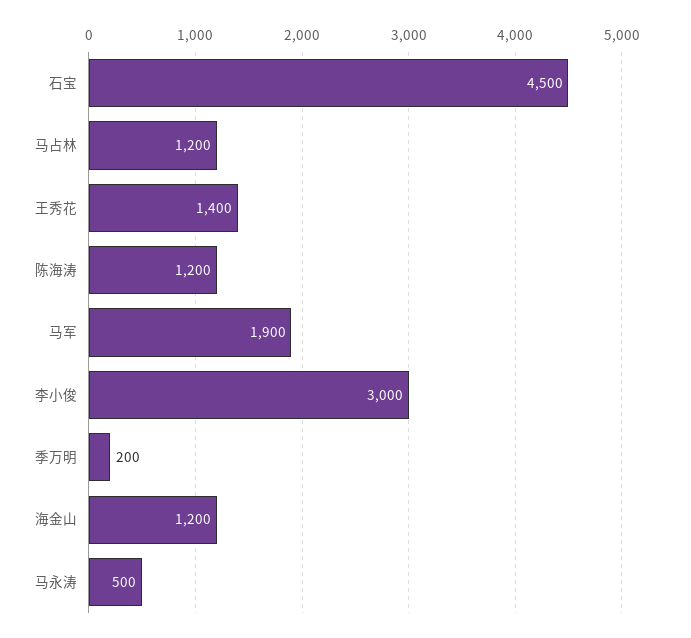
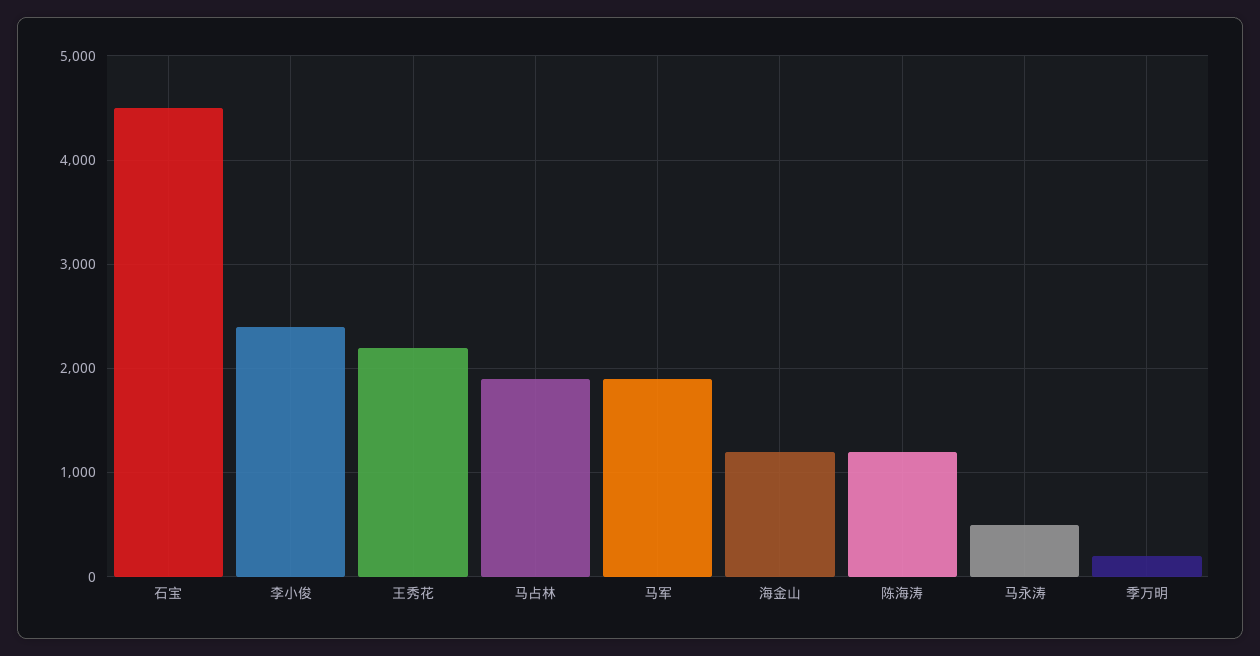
  {
    "石宝": 4500,
-   "马占林": 1200,
+   "马占林": 1900,
-   "王秀花": 1400,
+   "王秀花": 2200,
    "陈海涛": 1200,
    "马军": 1900,
-   "李小俊": 3000,
+   "李小俊": 2400,
    "季万明": 200,
    "海金山": 1200,
    "马永涛": 500
  }

